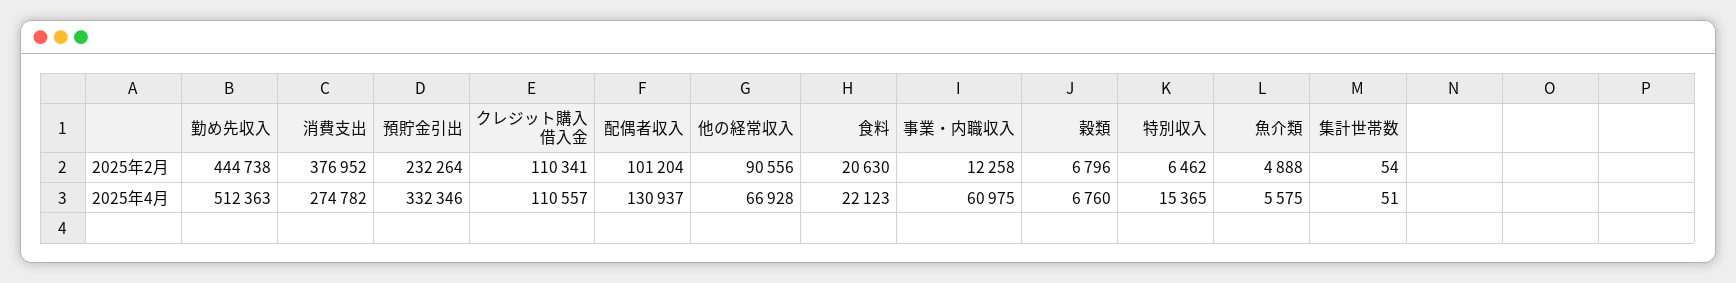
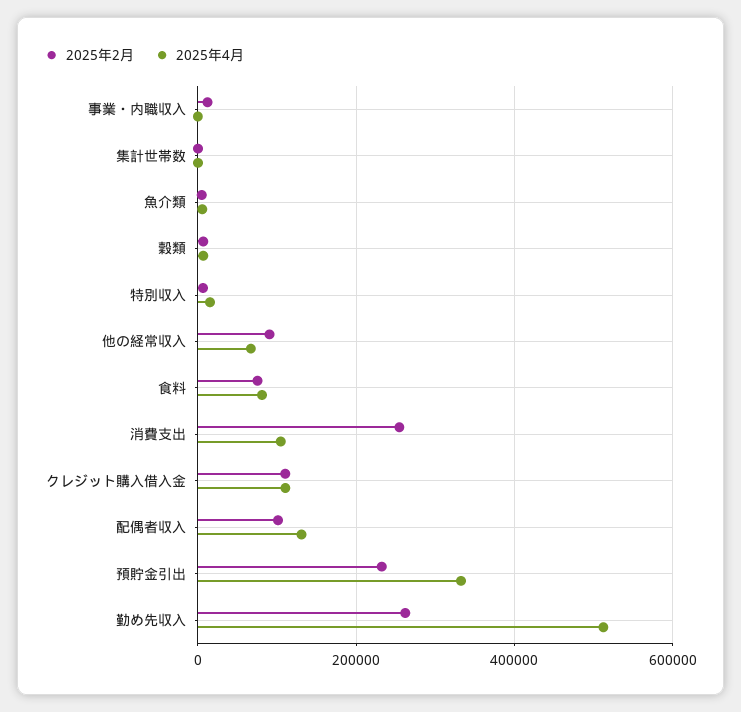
  {
    "2025年2月": {
-     "勤め先収入": 444738,
+     "勤め先収入": 260000,
-     "消費支出": 376952,
+     "消費支出": 260000,
      "預貯金引出": 232264,
      "クレジット購入借入金": 110341,
      "配偶者収入": 101204,
      "他の経常収入": 90556,
-     "食料": 20630,
+     "食料": 80000,
      "事業・内職収入": 12258,
      "穀類": 6796,
      "特別収入": 6462,
      "魚介類": 4888,
      "集計世帯数": 54
    },
    "2025年4月": {
      "勤め先収入": 512363,
-     "消費支出": 274782,
+     "消費支出": 100000,
      "預貯金引出": 332346,
      "クレジット購入借入金": 110557,
      "配偶者収入": 130937,
      "他の経常収入": 66928,
-     "食料": 22123,
+     "食料": 80000,
-     "事業・内職収入": 60975,
+     "事業・内職収入": 0,
      "穀類": 6760,
      "特別収入": 15365,
      "魚介類": 5575,
      "集計世帯数": 51
    }
  }

